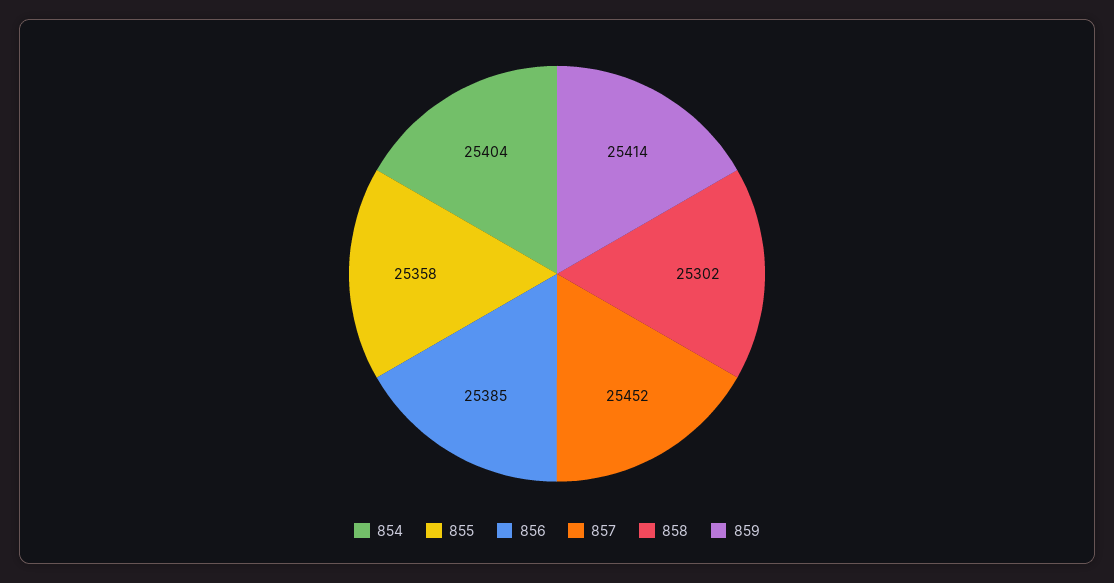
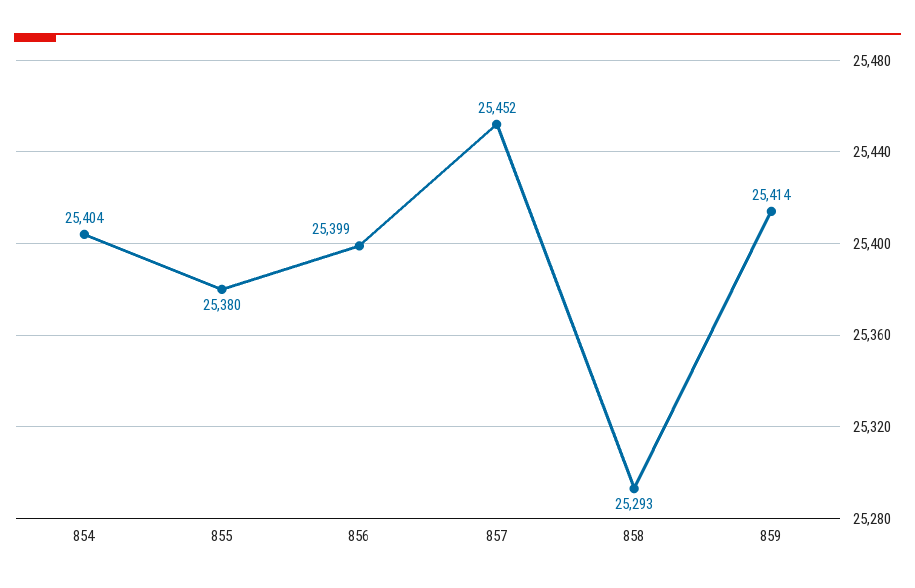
  {
    "854": 25404,
-   "855": 25358,
+   "855": 25380,
-   "856": 25385,
+   "856": 25399,
    "857": 25452,
-   "858": 25302,
+   "858": 25293,
    "859": 25414
  }

